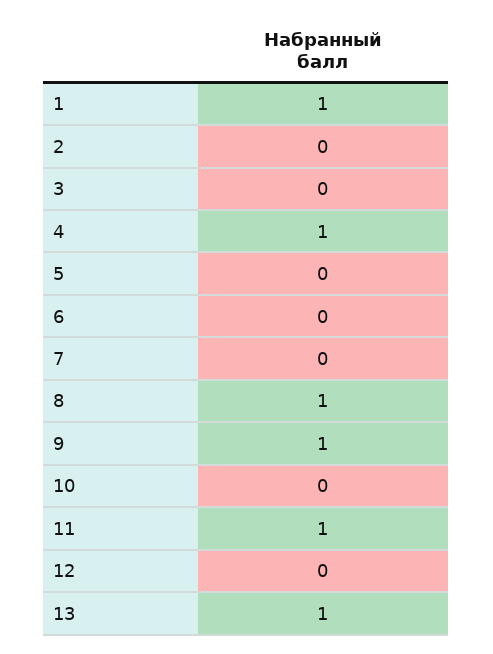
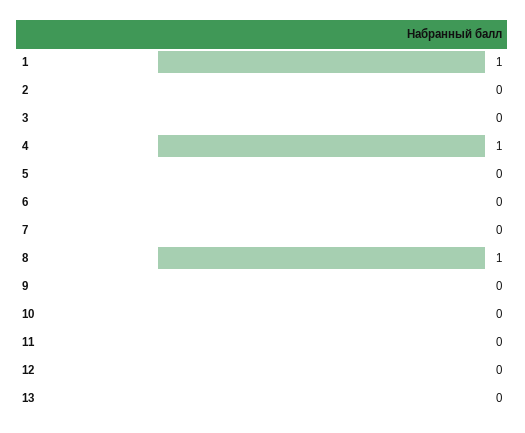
  {
    "1": 1,
    "2": 0,
    "3": 0,
    "4": 1,
    "5": 0,
    "6": 0,
    "7": 0,
    "8": 1,
-   "9": 1,
+   "9": 0,
    "10": 0,
-   "11": 1,
+   "11": 0,
    "12": 0,
-   "13": 1
+   "13": 0
  }

